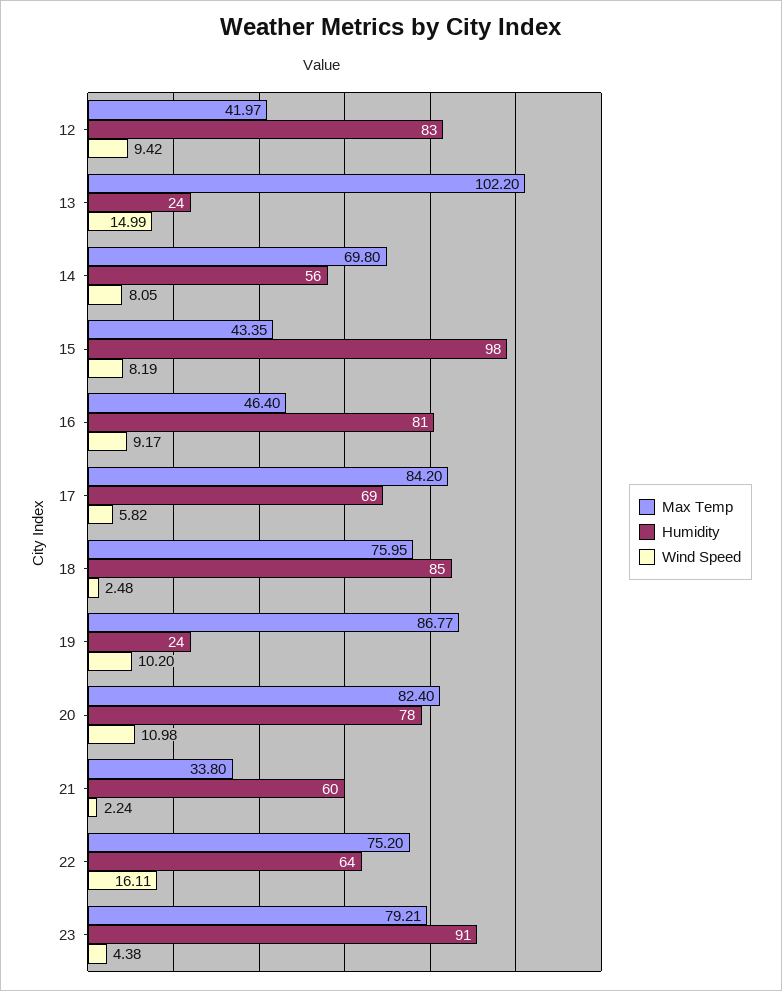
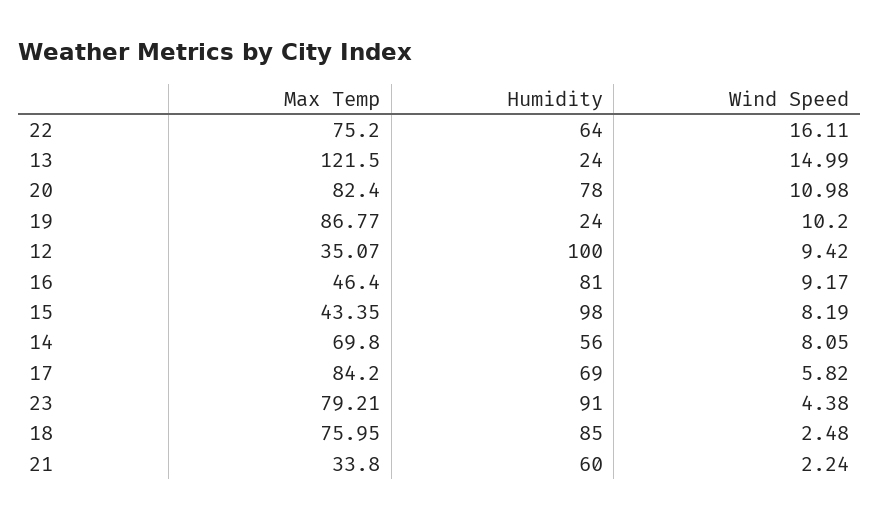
  {
    "Max Temp": {
-     "12": 41.97,
+     "12": 35.07,
-     "13": 102.2,
+     "13": 121.5,
      "14": 69.8,
      "15": 43.35,
      "16": 46.4,
      "17": 84.2,
      "18": 75.95,
      "19": 86.77,
      "20": 82.4,
      "21": 33.8,
      "22": 75.2,
      "23": 79.21
    },
    "Humidity": {
-     "12": 83,
+     "12": 100,
      "13": 24,
      "14": 56,
      "15": 98,
      "16": 81,
      "17": 69,
      "18": 85,
      "19": 24,
      "20": 78,
      "21": 60,
      "22": 64,
      "23": 91
    },
    "Wind Speed": {
      "12": 9.42,
      "13": 14.99,
      "14": 8.05,
      "15": 8.19,
      "16": 9.17,
      "17": 5.82,
      "18": 2.48,
      "19": 10.2,
      "20": 10.98,
      "21": 2.24,
      "22": 16.11,
      "23": 4.38
    }
  }

